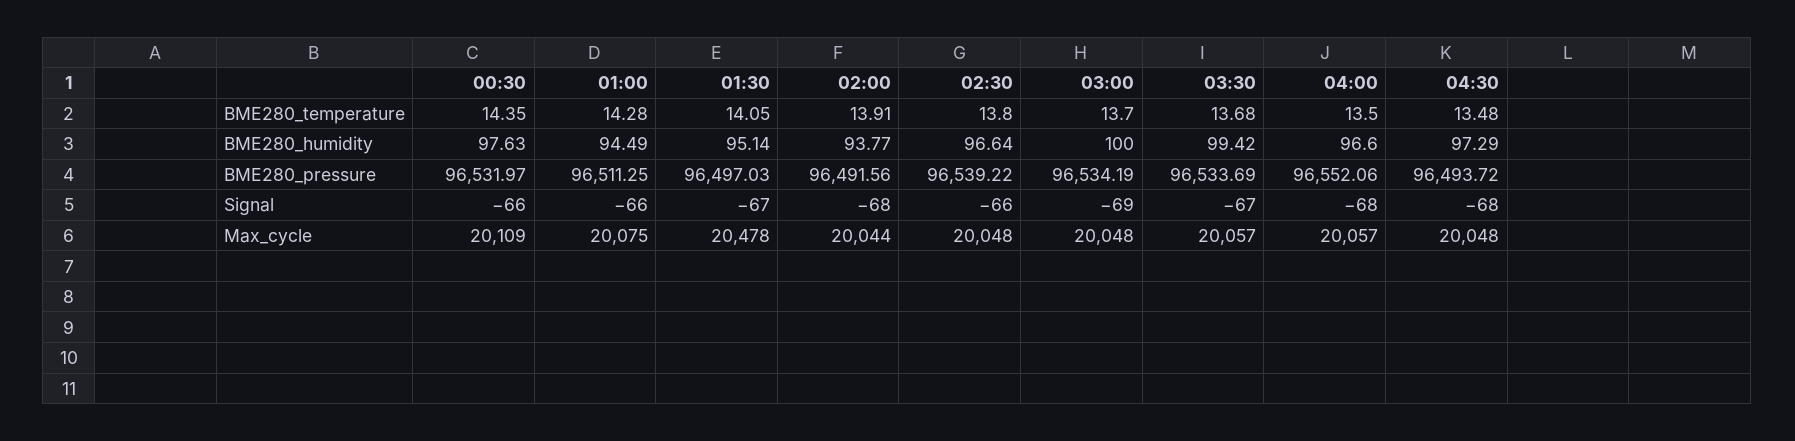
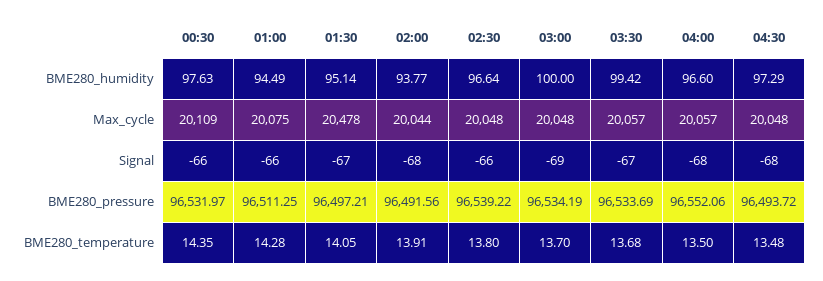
  {
    "00:30": {
      "BME280_temperature": 14.35,
      "BME280_humidity": 97.63,
      "BME280_pressure": 96531.97,
      "Signal": -66,
      "Max_cycle": 20109
    },
    "01:00": {
      "BME280_temperature": 14.28,
      "BME280_humidity": 94.49,
      "BME280_pressure": 96511.25,
      "Signal": -66,
      "Max_cycle": 20075
    },
    "01:30": {
      "BME280_temperature": 14.05,
      "BME280_humidity": 95.14,
-     "BME280_pressure": 96497.03,
+     "BME280_pressure": 96497.21,
      "Signal": -67,
      "Max_cycle": 20478
    },
    "02:00": {
      "BME280_temperature": 13.91,
      "BME280_humidity": 93.77,
      "BME280_pressure": 96491.56,
      "Signal": -68,
      "Max_cycle": 20044
    },
    "02:30": {
      "BME280_temperature": 13.8,
      "BME280_humidity": 96.64,
      "BME280_pressure": 96539.22,
      "Signal": -66,
      "Max_cycle": 20048
    },
    "03:00": {
      "BME280_temperature": 13.7,
      "BME280_humidity": 100,
      "BME280_pressure": 96534.19,
      "Signal": -69,
      "Max_cycle": 20048
    },
    "03:30": {
      "BME280_temperature": 13.68,
      "BME280_humidity": 99.42,
      "BME280_pressure": 96533.69,
      "Signal": -67,
      "Max_cycle": 20057
    },
    "04:00": {
      "BME280_temperature": 13.5,
      "BME280_humidity": 96.6,
      "BME280_pressure": 96552.06,
      "Signal": -68,
      "Max_cycle": 20057
    },
    "04:30": {
      "BME280_temperature": 13.48,
      "BME280_humidity": 97.29,
      "BME280_pressure": 96493.72,
      "Signal": -68,
      "Max_cycle": 20048
    }
  }

